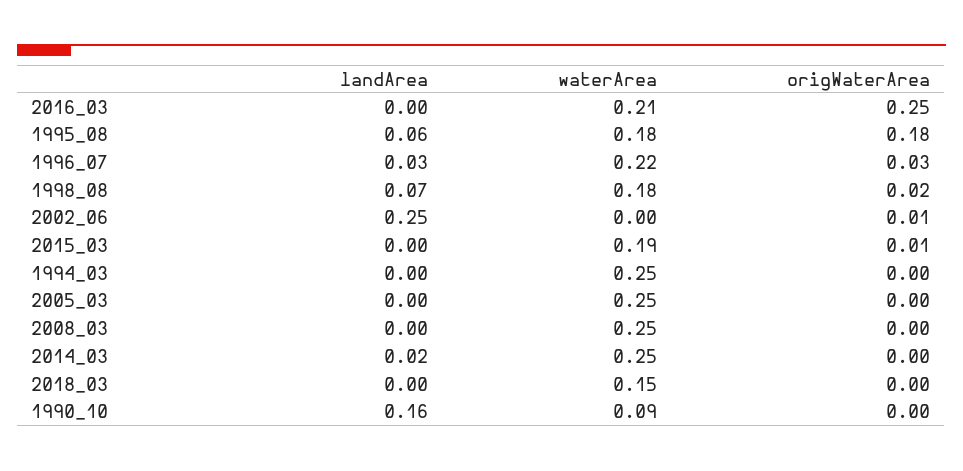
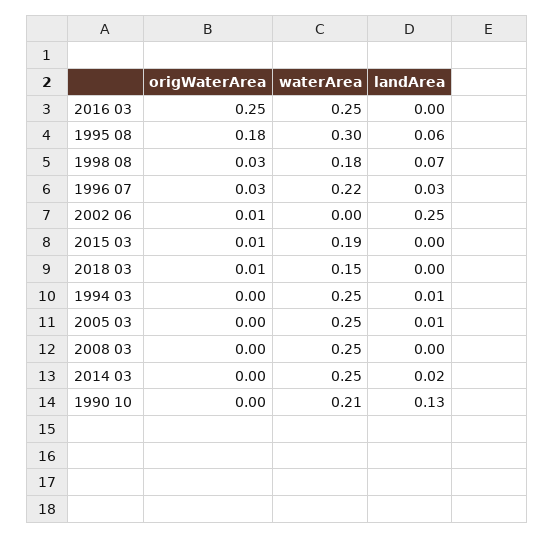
  {
    "landArea": {
      "2016_03": 0,
      "1995_08": 0.06,
      "1996_07": 0.03,
      "1998_08": 0.07,
      "2002_06": 0.25,
      "2015_03": 0,
-     "1994_03": 0,
+     "1994_03": 0.01,
-     "2005_03": 0,
+     "2005_03": 0.01,
      "2008_03": 0,
      "2014_03": 0.02,
      "2018_03": 0,
-     "1990_10": 0.16
+     "1990_10": 0.13
    },
    "waterArea": {
-     "2016_03": 0.21,
+     "2016_03": 0.25,
-     "1995_08": 0.18,
+     "1995_08": 0.3,
      "1996_07": 0.22,
      "1998_08": 0.18,
      "2002_06": 0,
      "2015_03": 0.19,
      "1994_03": 0.25,
      "2005_03": 0.25,
      "2008_03": 0.25,
      "2014_03": 0.25,
      "2018_03": 0.15,
-     "1990_10": 0.09
+     "1990_10": 0.21
    },
    "origWaterArea": {
      "2016_03": 0.25,
      "1995_08": 0.18,
      "1996_07": 0.03,
-     "1998_08": 0.02,
+     "1998_08": 0.03,
      "2002_06": 0.01,
      "2015_03": 0.01,
      "1994_03": 0,
      "2005_03": 0,
      "2008_03": 0,
      "2014_03": 0,
-     "2018_03": 0,
+     "2018_03": 0.01,
      "1990_10": 0
    }
  }

